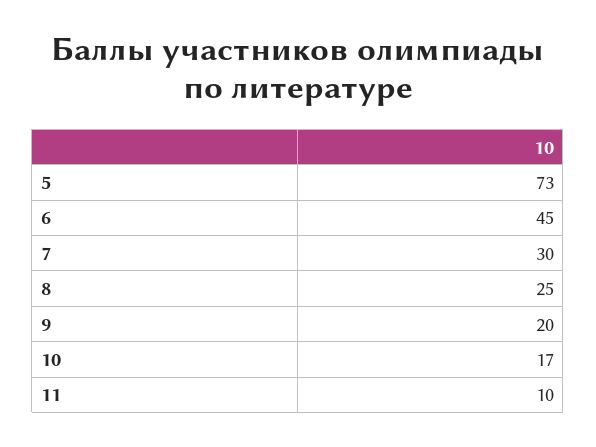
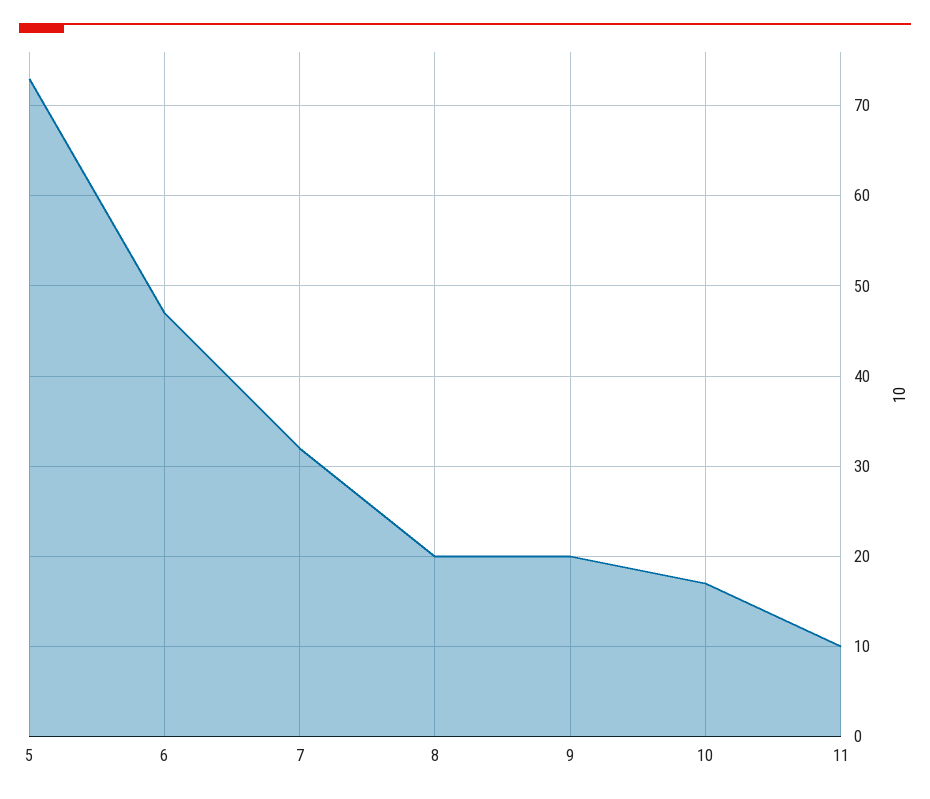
  {
    "5": 73,
-   "6": 45,
+   "6": 47,
-   "7": 30,
+   "7": 32,
-   "8": 25,
+   "8": 20,
    "9": 20,
    "10": 17,
    "11": 10
  }

